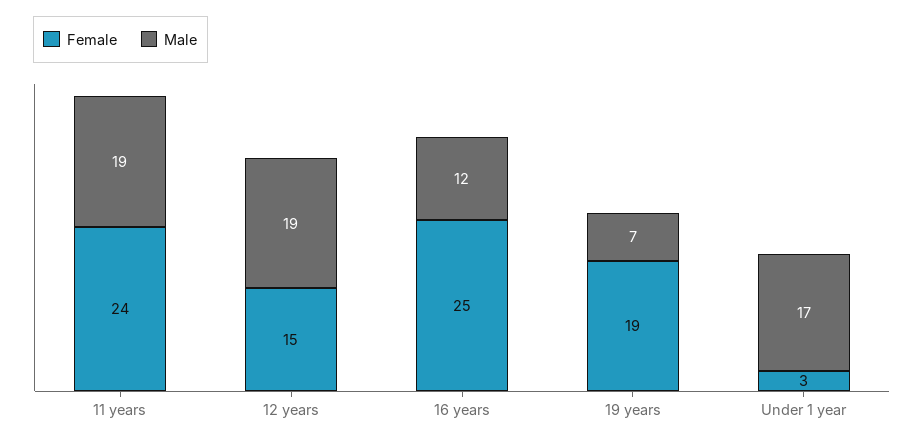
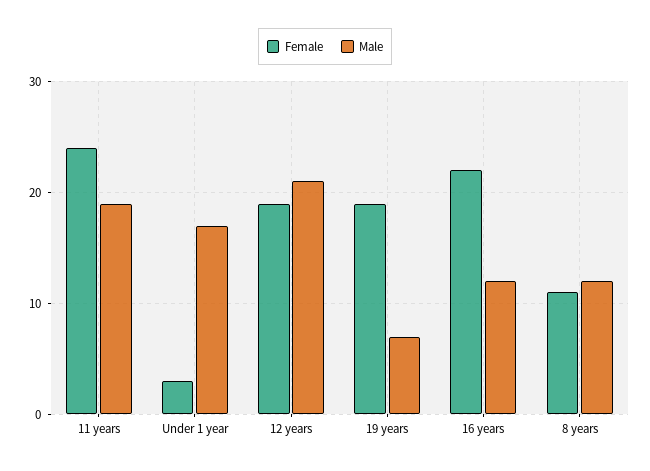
  {
    "Female": {
      "11 years": 24,
-     "12 years": 15,
+     "12 years": 19,
-     "16 years": 25,
+     "16 years": 22,
      "19 years": 19,
-     "Under 1 year": 3
+     "Under 1 year": 3,
+     "8 years": 11
    },
    "Male": {
      "11 years": 19,
-     "12 years": 19,
+     "12 years": 21,
      "16 years": 12,
      "19 years": 7,
-     "Under 1 year": 17
+     "Under 1 year": 17,
+     "8 years": 12
    }
  }

